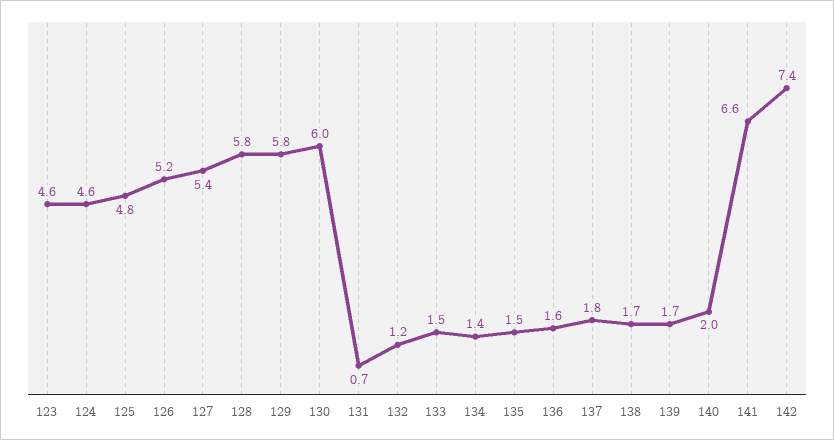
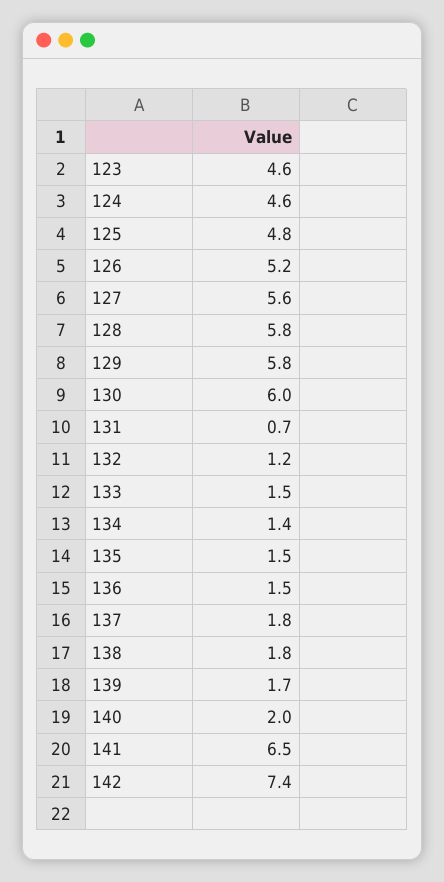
  {
    "123": 4.6,
    "124": 4.6,
    "125": 4.8,
    "126": 5.2,
-   "127": 5.4,
+   "127": 5.6,
    "128": 5.8,
    "129": 5.8,
    "130": 6,
    "131": 0.7,
    "132": 1.2,
    "133": 1.5,
    "134": 1.4,
    "135": 1.5,
-   "136": 1.6,
+   "136": 1.5,
    "137": 1.8,
-   "138": 1.7,
+   "138": 1.8,
    "139": 1.7,
    "140": 2,
-   "141": 6.6,
+   "141": 6.5,
    "142": 7.4
  }

